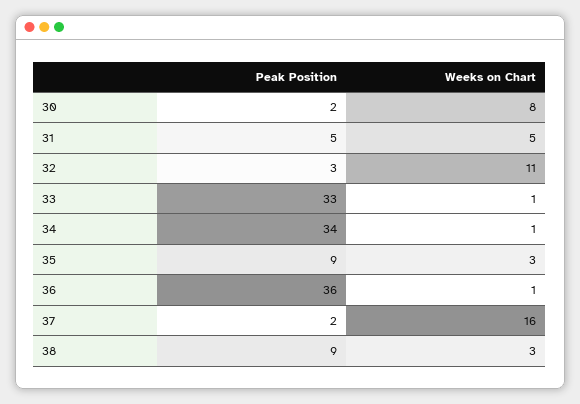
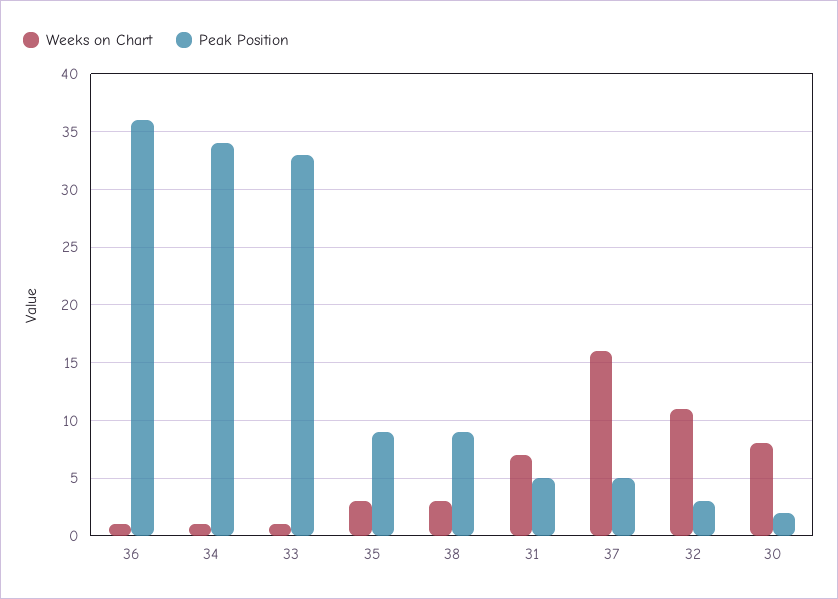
  {
    "Peak Position": {
      "30": 2,
      "31": 5,
      "32": 3,
      "33": 33,
      "34": 34,
      "35": 9,
      "36": 36,
-     "37": 2,
+     "37": 5,
      "38": 9
    },
    "Weeks on Chart": {
      "30": 8,
-     "31": 5,
+     "31": 7,
      "32": 11,
      "33": 1,
      "34": 1,
      "35": 3,
      "36": 1,
      "37": 16,
      "38": 3
    }
  }

